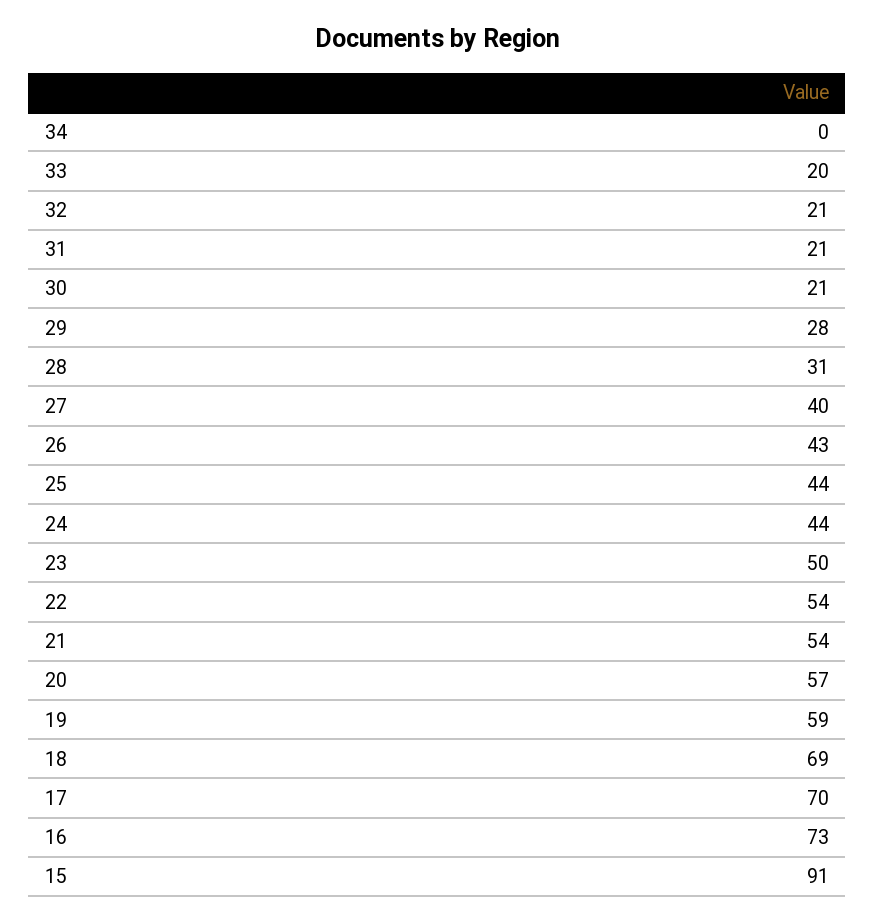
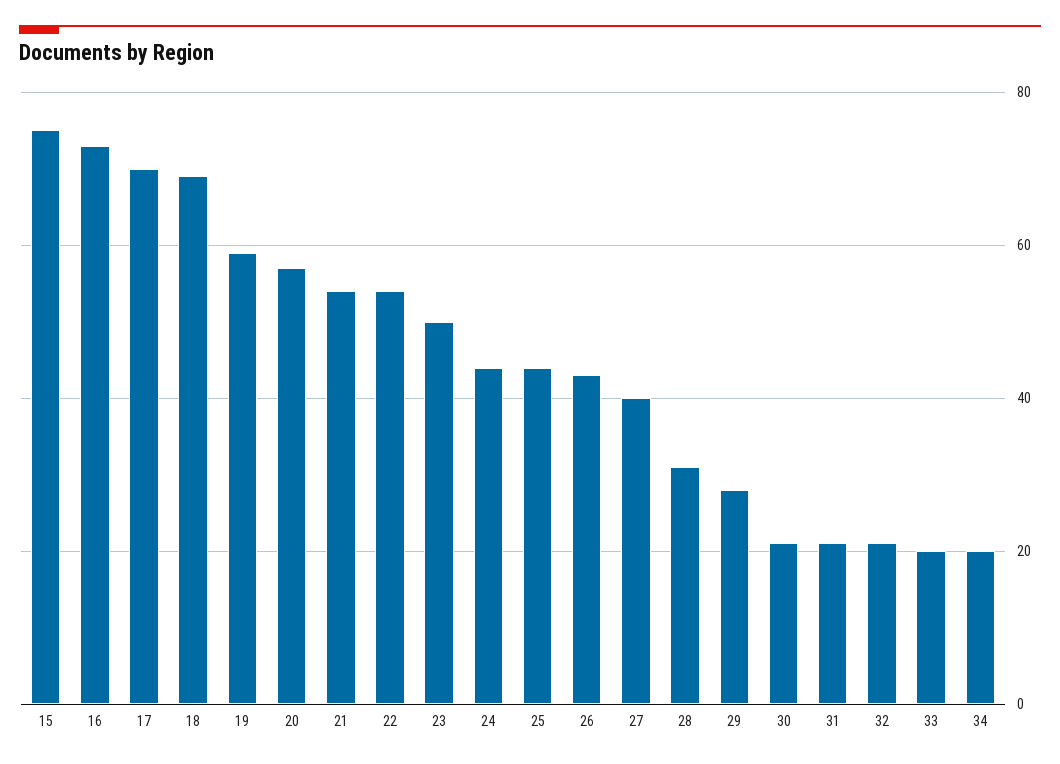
  {
-   "34": 0,
+   "34": 20,
    "33": 20,
    "32": 21,
    "31": 21,
    "30": 21,
    "29": 28,
    "28": 31,
    "27": 40,
    "26": 43,
    "25": 44,
    "24": 44,
    "23": 50,
    "22": 54,
    "21": 54,
    "20": 57,
    "19": 59,
    "18": 69,
    "17": 70,
    "16": 73,
-   "15": 91
+   "15": 75
  }

